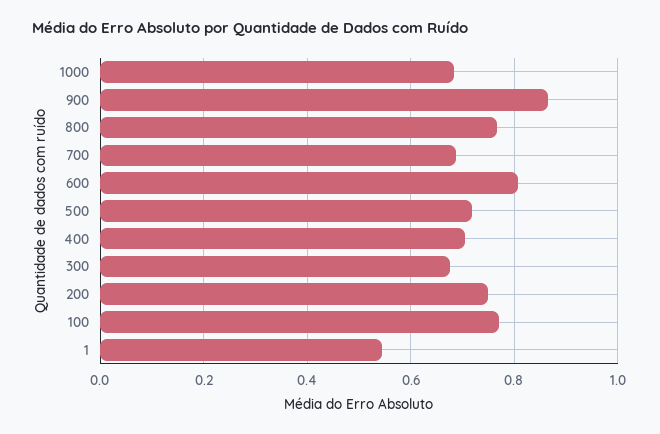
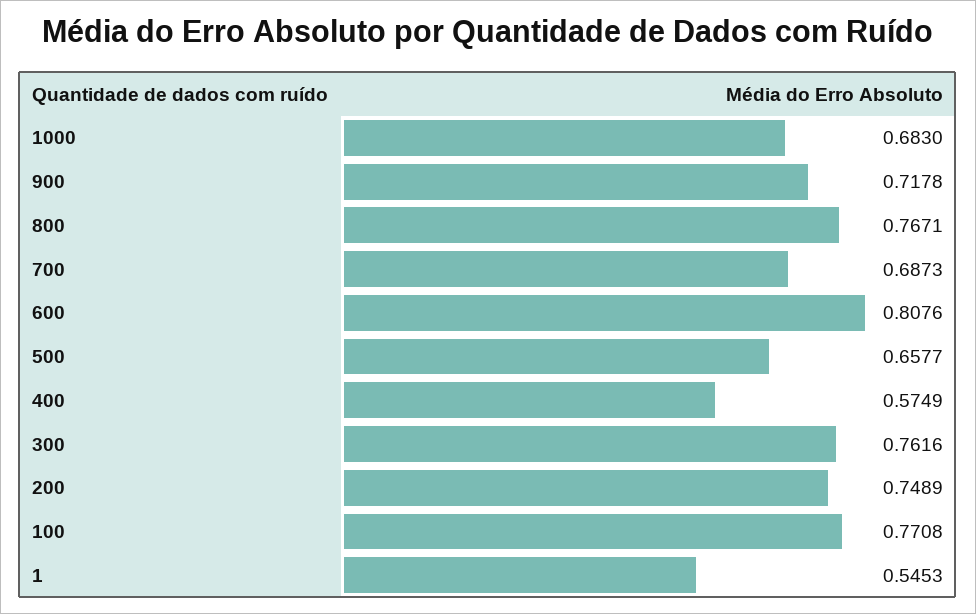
  {
    "1000": 0.683,
-   "900": 0.86,
+   "900": 0.7178,
    "800": 0.7671,
    "700": 0.6873,
    "600": 0.8076,
-   "500": 0.72,
+   "500": 0.6577,
-   "400": 0.7,
+   "400": 0.5749,
-   "300": 0.68,
+   "300": 0.7616,
    "200": 0.7489,
    "100": 0.7708,
    "1": 0.5453
  }

